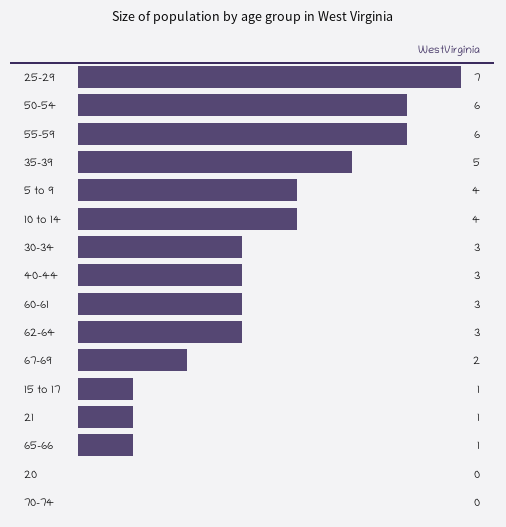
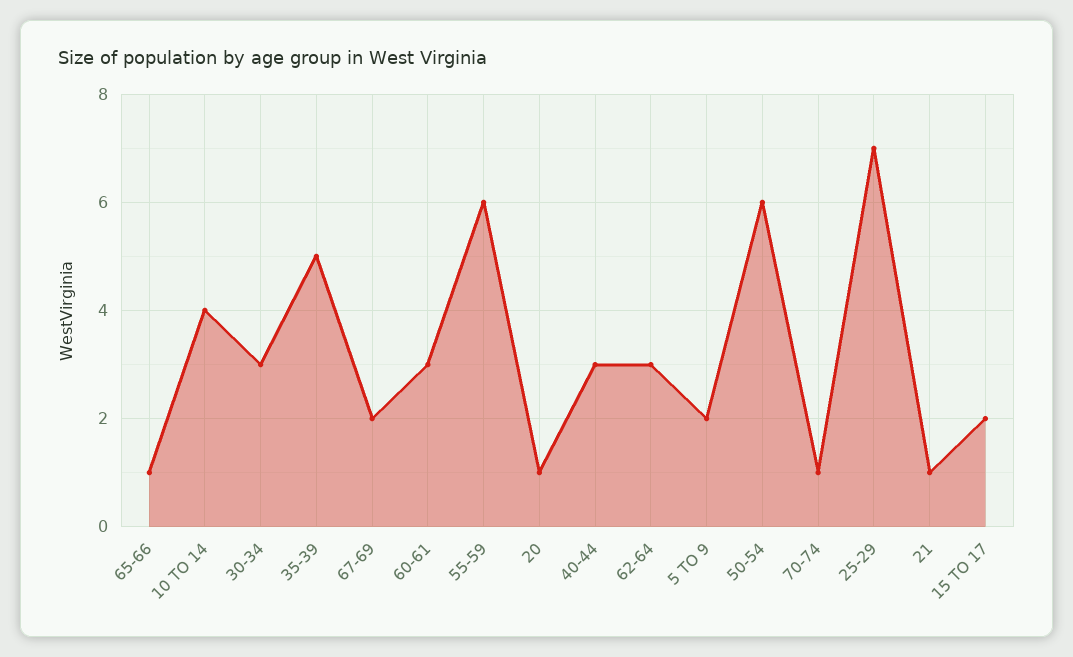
  {
    "25-29": 7,
    "50-54": 6,
    "55-59": 6,
    "35-39": 5,
-   "5 to 9": 4,
+   "5 to 9": 2,
    "10 to 14": 4,
    "30-34": 3,
    "40-44": 3,
    "60-61": 3,
    "62-64": 3,
    "67-69": 2,
-   "15 to 17": 1,
+   "15 to 17": 2,
    "21": 1,
    "65-66": 1,
-   "20": 0,
+   "20": 1,
-   "70-74": 0
+   "70-74": 1
  }

